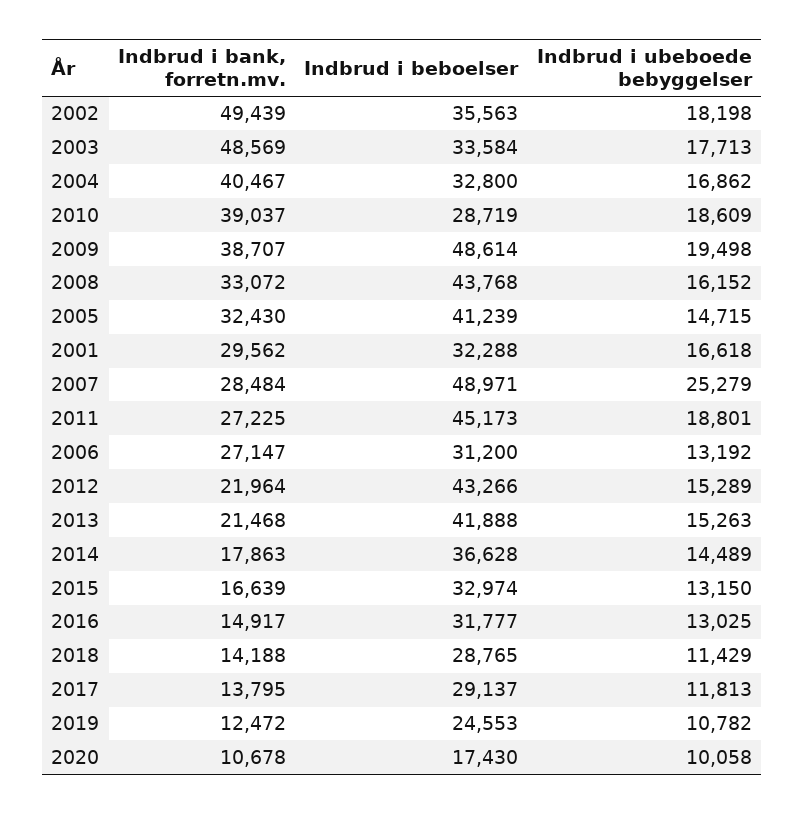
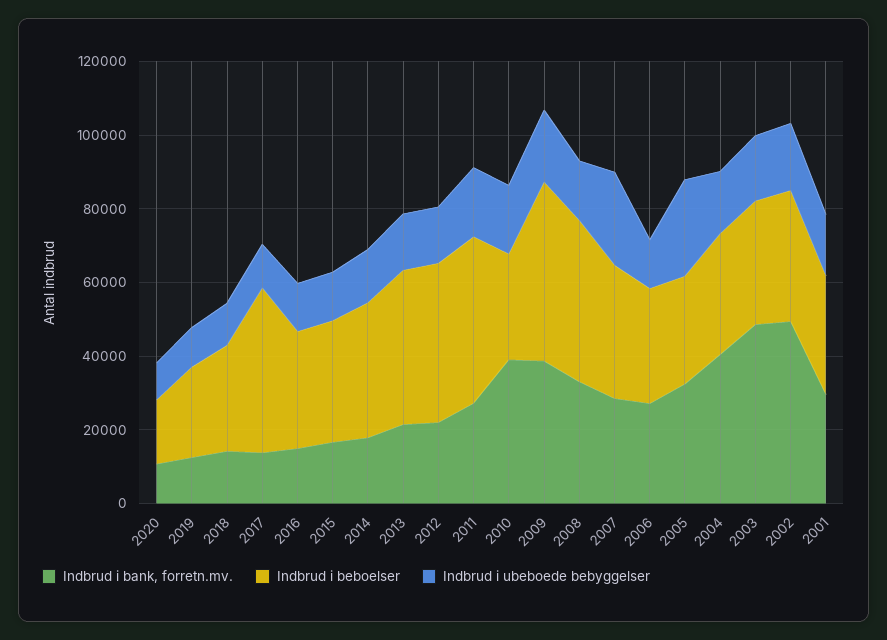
  {
    "Indbrud i bank, forretn.mv.": {
      "2002": 49439,
      "2003": 48569,
      "2004": 40467,
      "2010": 39037,
      "2009": 38707,
      "2008": 33072,
      "2005": 32430,
      "2001": 29562,
      "2007": 28484,
      "2011": 27225,
      "2006": 27147,
      "2012": 21964,
      "2013": 21468,
      "2014": 17863,
      "2015": 16639,
      "2016": 14917,
      "2018": 14188,
      "2017": 13795,
      "2019": 12472,
      "2020": 10678
    },
    "Indbrud i beboelser": {
      "2002": 35563,
      "2003": 33584,
      "2004": 32800,
      "2010": 28719,
      "2009": 48614,
      "2008": 43768,
-     "2005": 41239,
+     "2005": 30000,
      "2001": 32288,
-     "2007": 48971,
+     "2007": 35000,
      "2011": 45173,
      "2006": 31200,
      "2012": 43266,
      "2013": 41888,
      "2014": 36628,
      "2015": 32974,
      "2016": 31777,
      "2018": 28765,
-     "2017": 29137,
+     "2017": 45000,
      "2019": 24553,
      "2020": 17430
    },
    "Indbrud i ubeboede bebyggelser": {
      "2002": 18198,
      "2003": 17713,
      "2004": 16862,
      "2010": 18609,
      "2009": 19498,
      "2008": 16152,
-     "2005": 14715,
+     "2005": 25000,
      "2001": 16618,
      "2007": 25279,
      "2011": 18801,
      "2006": 13192,
      "2012": 15289,
      "2013": 15263,
      "2014": 14489,
      "2015": 13150,
      "2016": 13025,
      "2018": 11429,
      "2017": 11813,
      "2019": 10782,
      "2020": 10058
    }
  }

